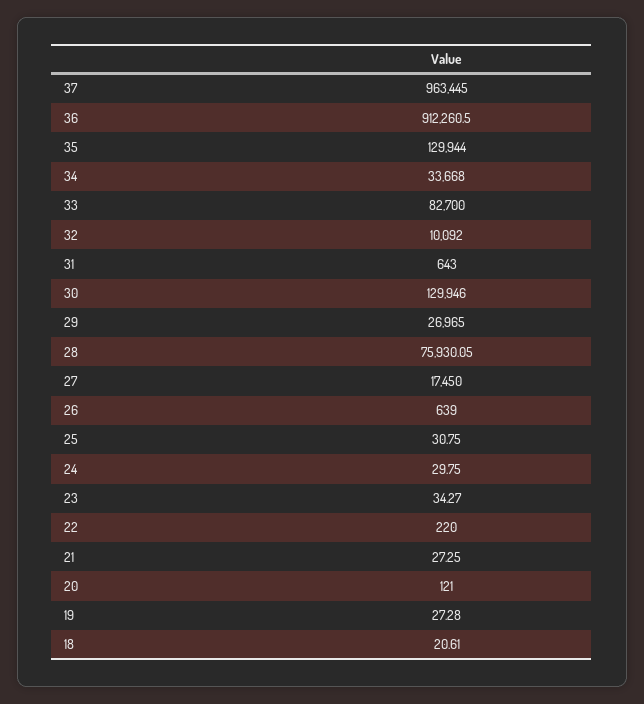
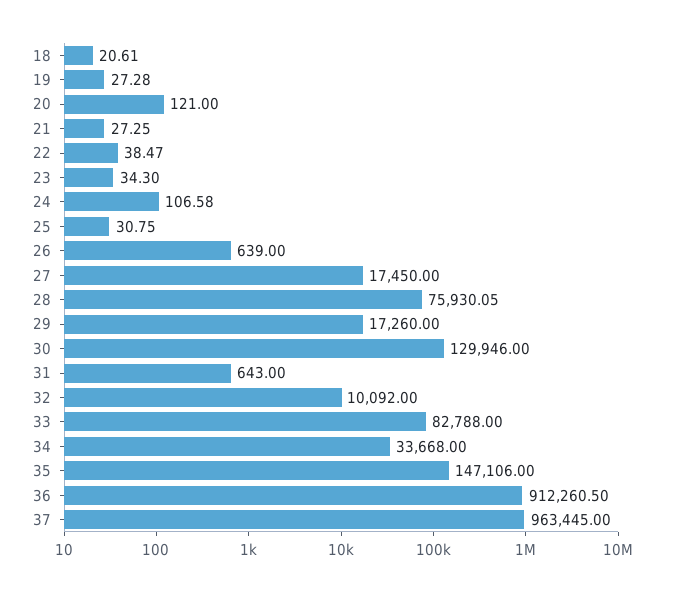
  {
    "37": 963445,
    "36": 912260.5,
-   "35": 129944,
+   "35": 147106,
    "34": 33668,
-   "33": 82700,
+   "33": 82788,
    "32": 10092,
    "31": 643,
    "30": 129946,
-   "29": 26965,
+   "29": 17260,
    "28": 75930.05,
    "27": 17450,
    "26": 639,
    "25": 30.75,
-   "24": 29.75,
+   "24": 106.58,
-   "23": 34.27,
+   "23": 34.3,
-   "22": 220,
+   "22": 38.47,
    "21": 27.25,
    "20": 121,
    "19": 27.28,
    "18": 20.61
  }

